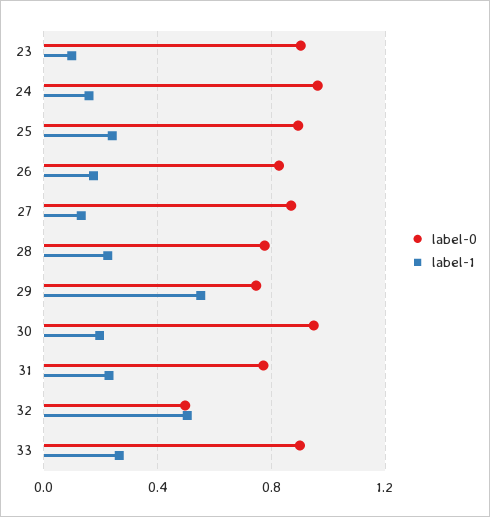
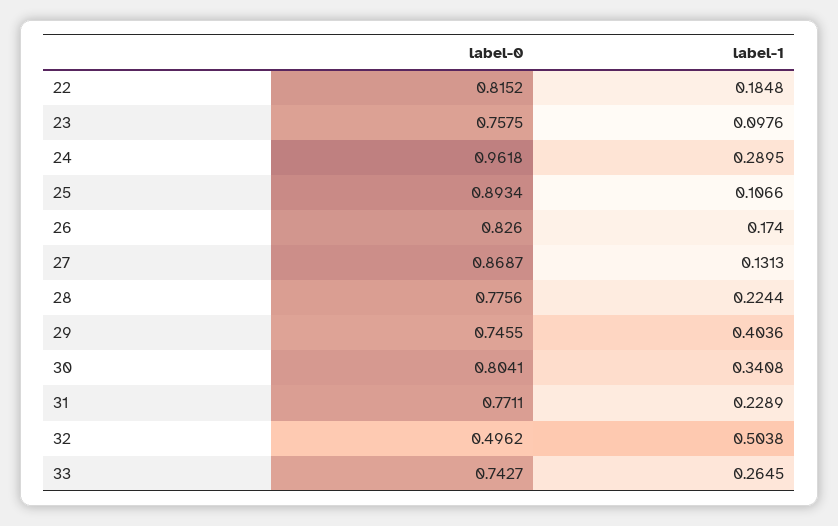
  {
    "label-0": {
-     "23": 0.9,
+     "23": 0.7575,
      "24": 0.9618,
      "25": 0.8934,
      "26": 0.826,
      "27": 0.8687,
      "28": 0.7756,
      "29": 0.7455,
-     "30": 0.95,
+     "30": 0.8041,
      "31": 0.7711,
      "32": 0.4962,
-     "33": 0.9
+     "33": 0.7427,
+     "22": 0.8152
    },
    "label-1": {
      "23": 0.0976,
-     "24": 0.15,
+     "24": 0.2895,
-     "25": 0.25,
+     "25": 0.1066,
      "26": 0.174,
      "27": 0.1313,
      "28": 0.2244,
-     "29": 0.55,
+     "29": 0.4036,
-     "30": 0.2,
+     "30": 0.3408,
      "31": 0.2289,
      "32": 0.5038,
-     "33": 0.2645
+     "33": 0.2645,
+     "22": 0.1848
    }
  }

